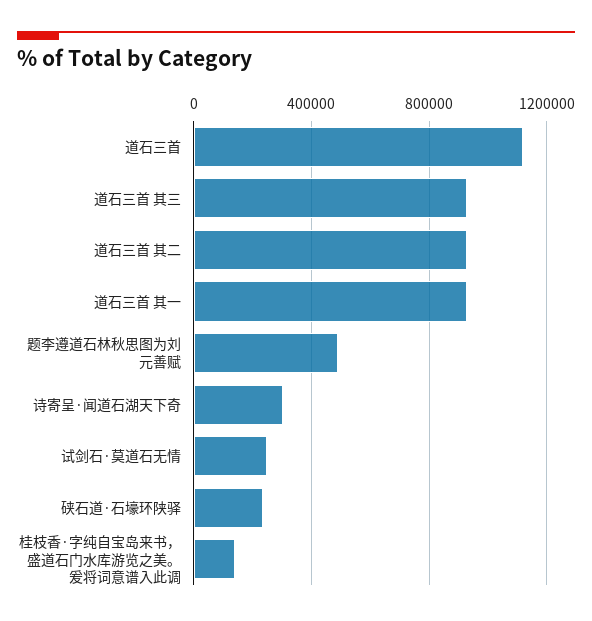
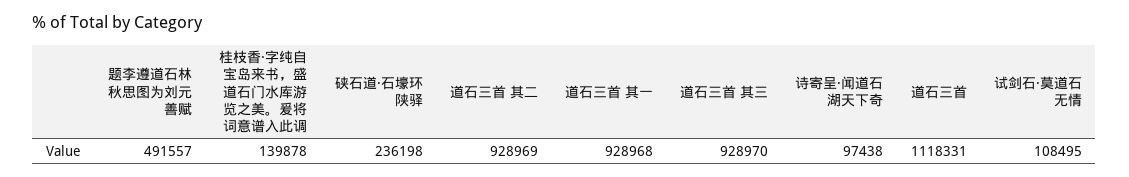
  {
    "道石三首": 1118331,
    "道石三首 其三": 928970,
    "道石三首 其二": 928969,
    "道石三首 其一": 928968,
    "题李遵道石林秋思图为刘元善赋": 491557,
-   "诗寄呈·闻道石湖天下奇": 300000,
+   "诗寄呈·闻道石湖天下奇": 97438,
-   "试剑石·莫道石无情": 250000,
+   "试剑石·莫道石无情": 108495,
    "硖石道·石壕环陕驿": 236198,
    "桂枝香·字纯自宝岛来书，盛道石门水库游览之美。爰将词意谱入此调": 139878
  }

